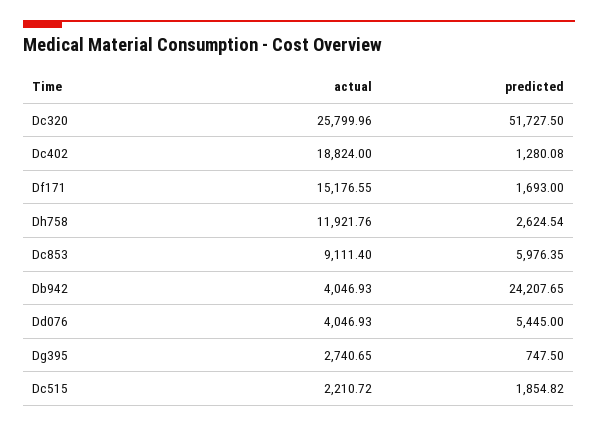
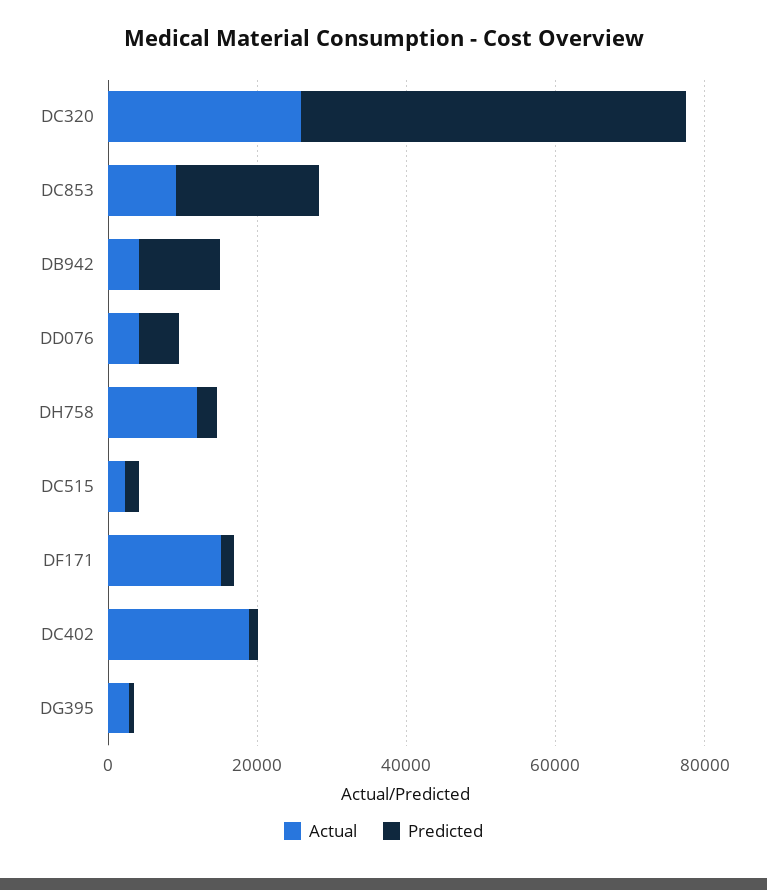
  {
    "actual": {
      "Dc320": 25799.96,
      "Dc402": 18824,
      "Df171": 15176.55,
      "Dh758": 11921.76,
      "Dc853": 9111.4,
      "Db942": 4046.93,
      "Dd076": 4046.93,
      "Dg395": 2740.65,
      "Dc515": 2210.72
    },
    "predicted": {
      "Dc320": 51727.5,
      "Dc402": 1280.08,
      "Df171": 1693,
      "Dh758": 2624.54,
-     "Dc853": 5976.35,
+     "Dc853": 20000,
-     "Db942": 24207.65,
+     "Db942": 10000,
      "Dd076": 5445,
      "Dg395": 747.5,
      "Dc515": 1854.82
    }
  }

